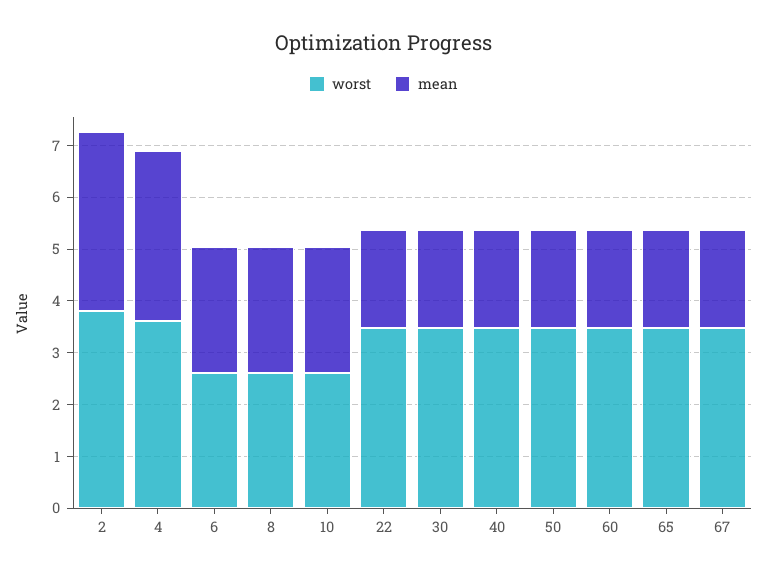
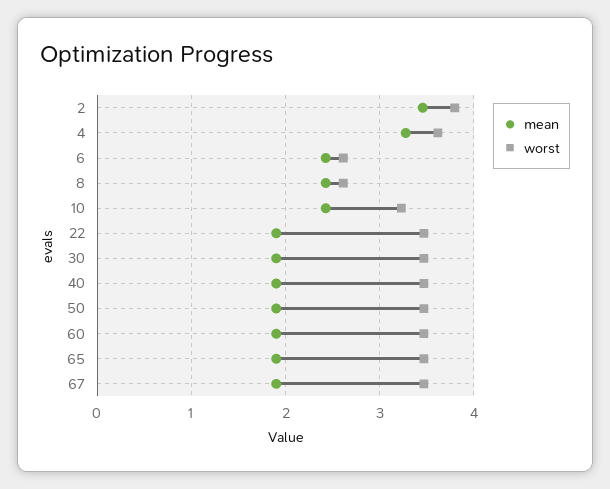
  {
    "worst": {
      "2": 3.8,
      "4": 3.6,
      "6": 2.6,
      "8": 2.6,
-     "10": 2.6,
+     "10": 3.2,
      "22": 3.5,
      "30": 3.5,
      "40": 3.5,
      "50": 3.5,
      "60": 3.5,
      "65": 3.5,
      "67": 3.5
    },
    "mean": {
      "2": 3.5,
      "4": 3.3,
      "6": 2.4,
      "8": 2.4,
      "10": 2.4,
      "22": 1.9,
      "30": 1.9,
      "40": 1.9,
      "50": 1.9,
      "60": 1.9,
      "65": 1.9,
      "67": 1.9
    }
  }

